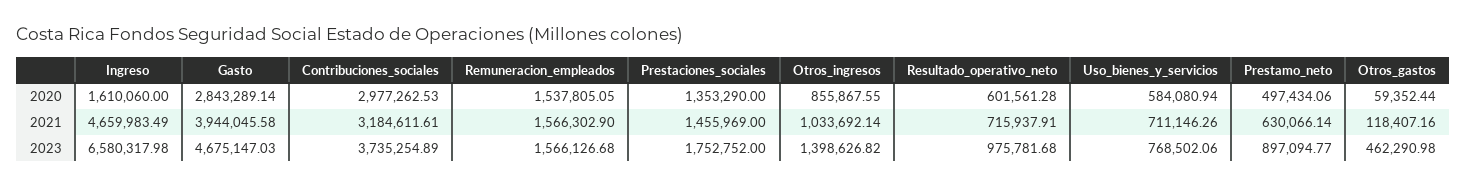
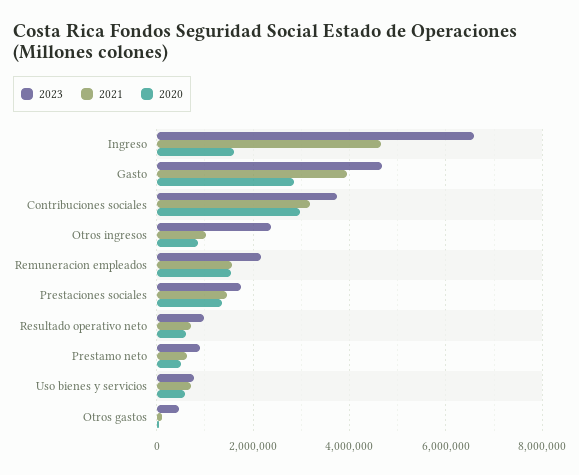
  {
    "2020": {
      "Ingreso": 1610060,
      "Gasto": 2843289.14,
      "Contribuciones_sociales": 2977262.53,
      "Remuneracion_empleados": 1537805.05,
      "Prestaciones_sociales": 1353290,
      "Otros_ingresos": 855867.55,
      "Resultado_operativo_neto": 601561.28,
      "Uso_bienes_y_servicios": 584080.94,
      "Prestamo_neto": 497434.06,
      "Otros_gastos": 59352.44
    },
    "2021": {
      "Ingreso": 4659983.49,
      "Gasto": 3944045.58,
      "Contribuciones_sociales": 3184611.61,
      "Remuneracion_empleados": 1566302.9,
      "Prestaciones_sociales": 1455969,
      "Otros_ingresos": 1033692.14,
      "Resultado_operativo_neto": 715937.91,
      "Uso_bienes_y_servicios": 711146.26,
      "Prestamo_neto": 630066.14,
      "Otros_gastos": 118407.16
    },
    "2023": {
      "Ingreso": 6580317.98,
      "Gasto": 4675147.03,
      "Contribuciones_sociales": 3735254.89,
-     "Remuneracion_empleados": 1566126.68,
+     "Remuneracion_empleados": 2200000,
      "Prestaciones_sociales": 1752752,
-     "Otros_ingresos": 1398626.82,
+     "Otros_ingresos": 2400000,
      "Resultado_operativo_neto": 975781.68,
      "Uso_bienes_y_servicios": 768502.06,
      "Prestamo_neto": 897094.77,
      "Otros_gastos": 462290.98
    }
  }

